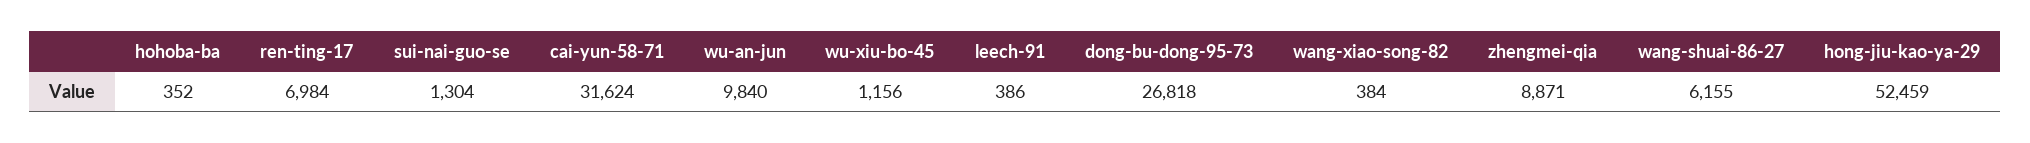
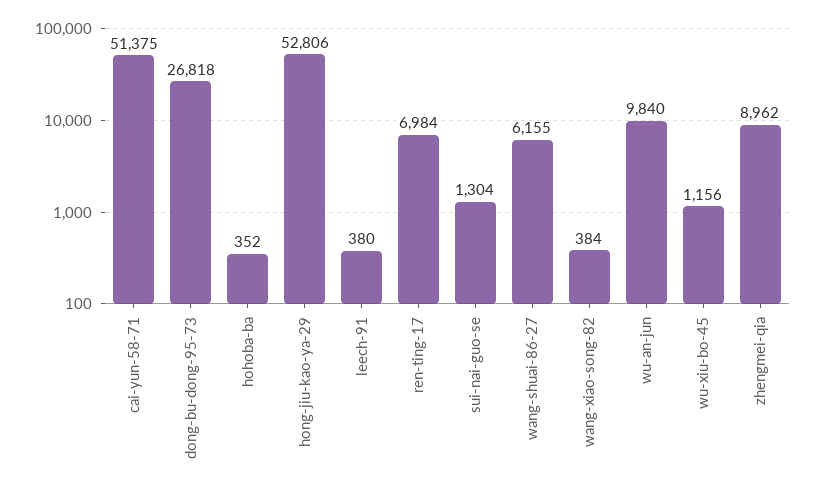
  {
    "hohoba-ba": 352,
    "ren-ting-17": 6984,
    "sui-nai-guo-se": 1304,
-   "cai-yun-58-71": 31624,
+   "cai-yun-58-71": 51375,
    "wu-an-jun": 9840,
    "wu-xiu-bo-45": 1156,
-   "leech-91": 386,
+   "leech-91": 380,
    "dong-bu-dong-95-73": 26818,
    "wang-xiao-song-82": 384,
-   "zhengmei-qia": 8871,
+   "zhengmei-qia": 8962,
    "wang-shuai-86-27": 6155,
-   "hong-jiu-kao-ya-29": 52459
+   "hong-jiu-kao-ya-29": 52806
  }

